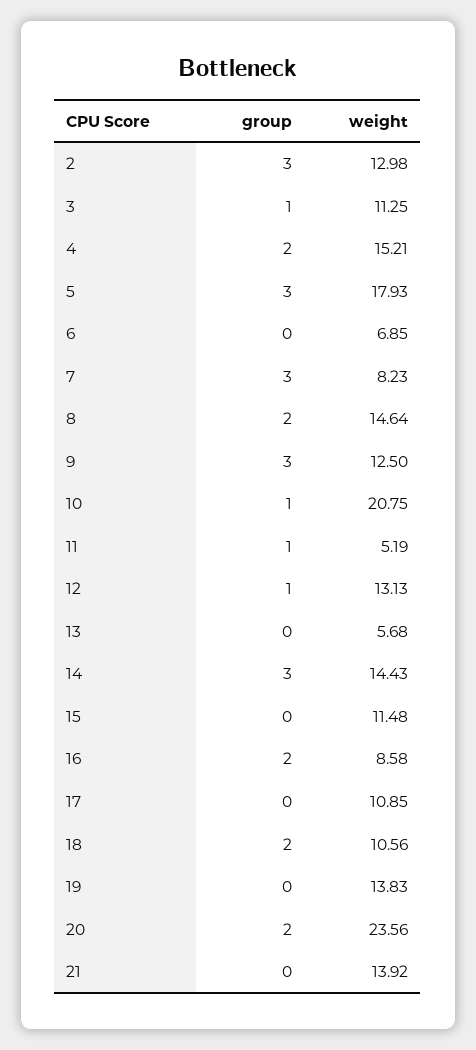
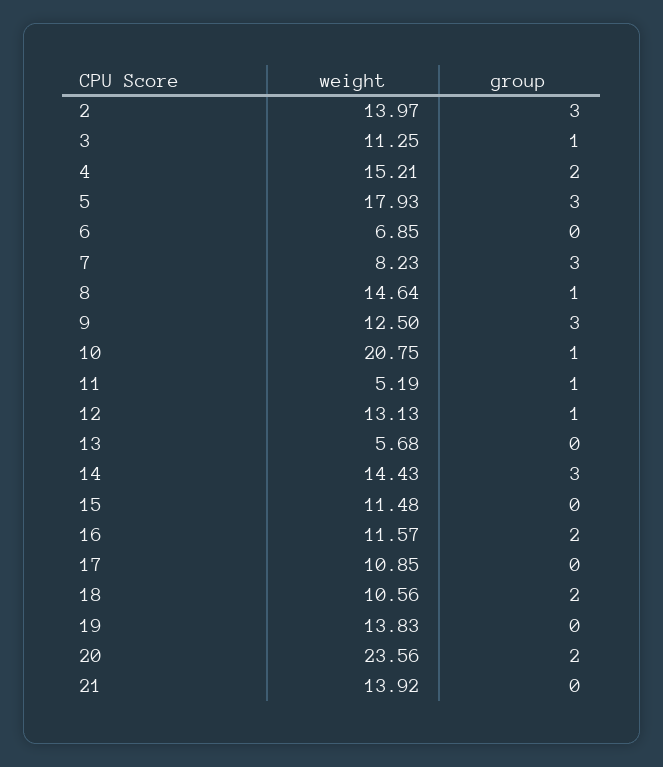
  {
    "group": {
      "2": 3,
      "3": 1,
      "4": 2,
      "5": 3,
      "6": 0,
      "7": 3,
-     "8": 2,
+     "8": 1,
      "9": 3,
      "10": 1,
      "11": 1,
      "12": 1,
      "13": 0,
      "14": 3,
      "15": 0,
      "16": 2,
      "17": 0,
      "18": 2,
      "19": 0,
      "20": 2,
      "21": 0
    },
    "weight": {
-     "2": 12.98,
+     "2": 13.97,
      "3": 11.25,
      "4": 15.21,
      "5": 17.93,
      "6": 6.85,
      "7": 8.23,
      "8": 14.64,
      "9": 12.5,
      "10": 20.75,
      "11": 5.19,
      "12": 13.13,
      "13": 5.68,
      "14": 14.43,
      "15": 11.48,
-     "16": 8.58,
+     "16": 11.57,
      "17": 10.85,
      "18": 10.56,
      "19": 13.83,
      "20": 23.56,
      "21": 13.92
    }
  }

